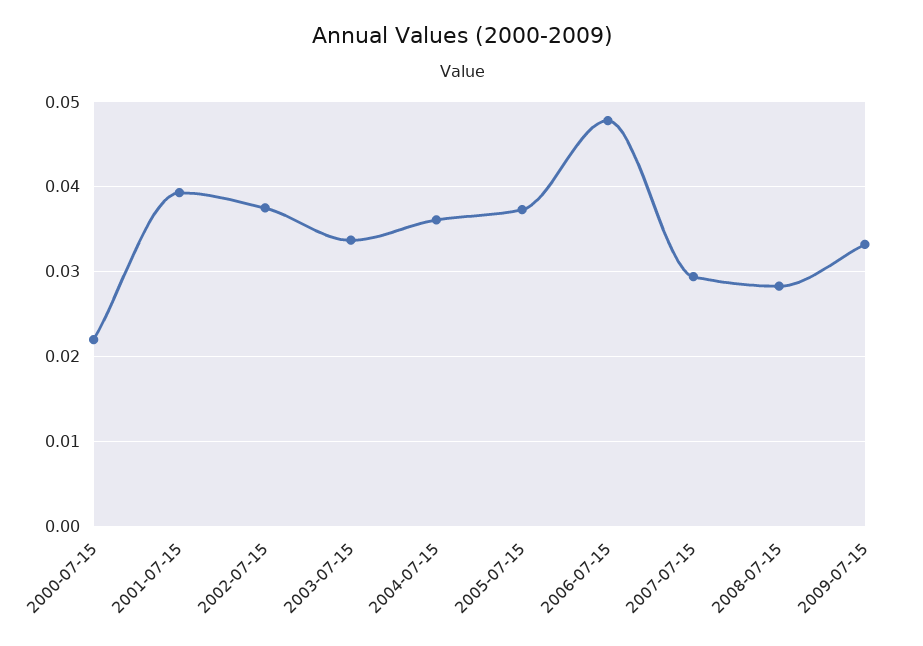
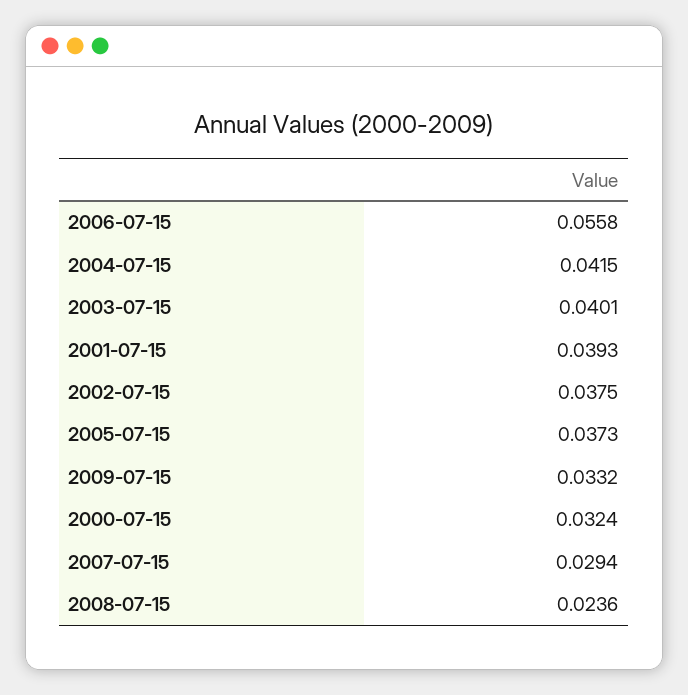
  {
-   "2000-07-15": 0.022,
+   "2000-07-15": 0.0324,
    "2001-07-15": 0.0393,
    "2002-07-15": 0.0375,
-   "2003-07-15": 0.034,
+   "2003-07-15": 0.0401,
-   "2004-07-15": 0.036,
+   "2004-07-15": 0.0415,
    "2005-07-15": 0.0373,
-   "2006-07-15": 0.048,
+   "2006-07-15": 0.0558,
    "2007-07-15": 0.0294,
-   "2008-07-15": 0.028,
+   "2008-07-15": 0.0236,
    "2009-07-15": 0.0332
  }

